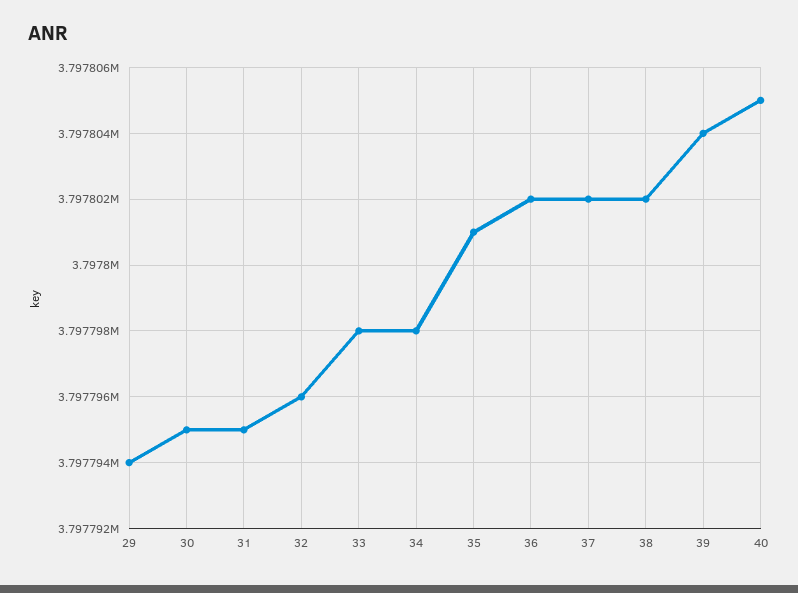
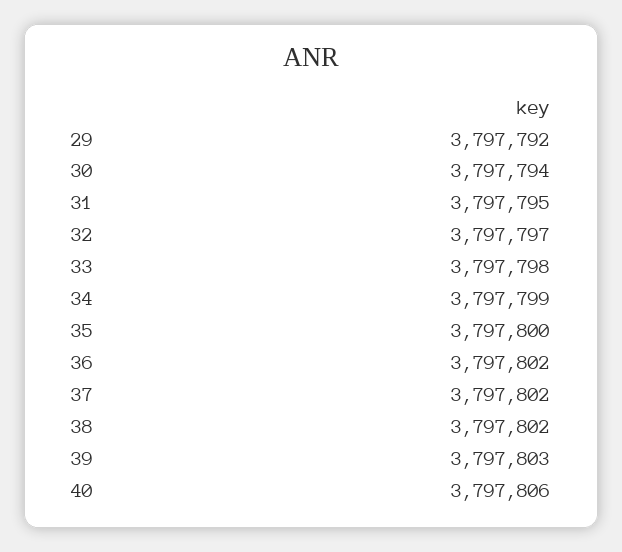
  {
-   "29": 3797794,
+   "29": 3797792,
-   "30": 3797795,
+   "30": 3797794,
    "31": 3797795,
-   "32": 3797796,
+   "32": 3797797,
    "33": 3797798,
-   "34": 3797798,
+   "34": 3797799,
-   "35": 3797801,
+   "35": 3797800,
    "36": 3797802,
    "37": 3797802,
    "38": 3797802,
-   "39": 3797804,
+   "39": 3797803,
-   "40": 3797805
+   "40": 3797806
  }

